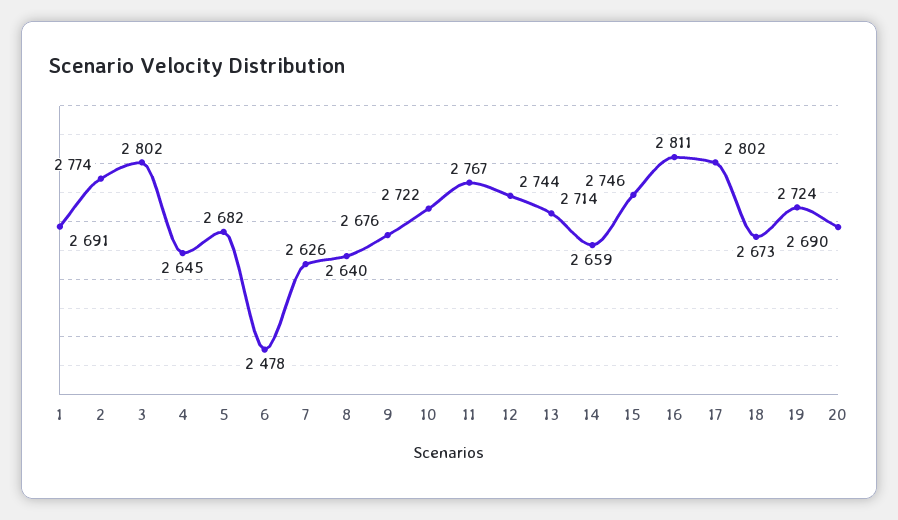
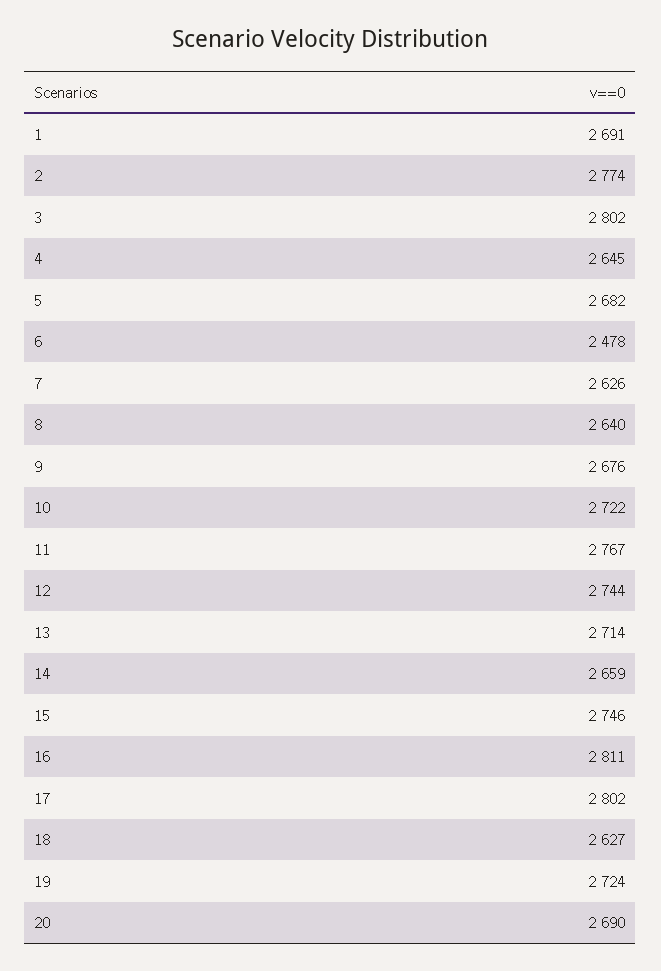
  {
    "1": 2691,
    "2": 2774,
    "3": 2802,
    "4": 2645,
    "5": 2682,
    "6": 2478,
    "7": 2626,
    "8": 2640,
    "9": 2676,
    "10": 2722,
    "11": 2767,
    "12": 2744,
    "13": 2714,
    "14": 2659,
    "15": 2746,
    "16": 2811,
    "17": 2802,
-   "18": 2673,
+   "18": 2627,
    "19": 2724,
    "20": 2690
  }

